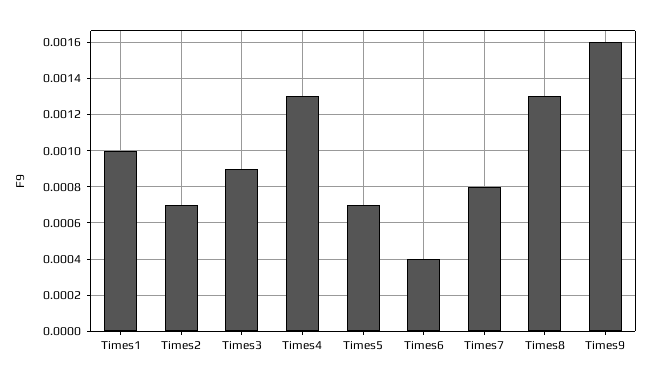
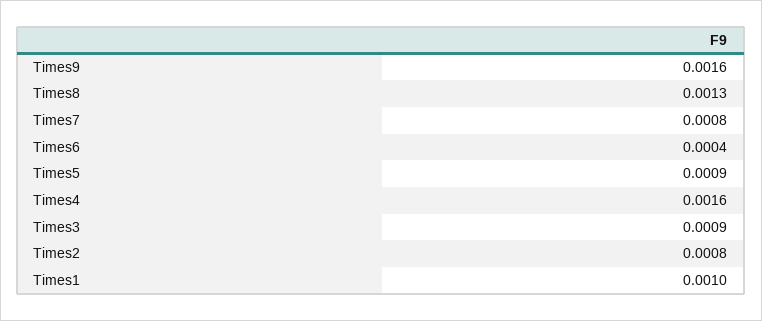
  {
    "Times1": 0.001,
-   "Times2": 0.0007,
+   "Times2": 0.0008,
    "Times3": 0.0009,
-   "Times4": 0.0013,
+   "Times4": 0.0016,
-   "Times5": 0.0007,
+   "Times5": 0.0009,
    "Times6": 0.0004,
    "Times7": 0.0008,
    "Times8": 0.0013,
    "Times9": 0.0016
  }

